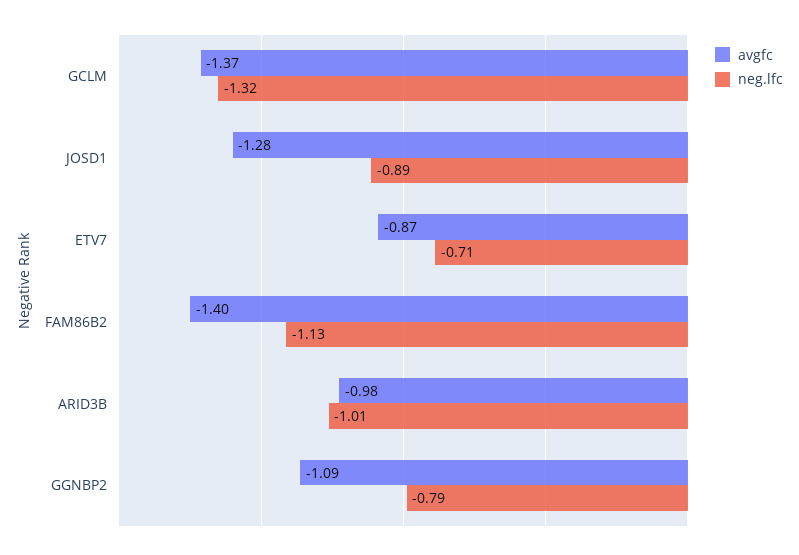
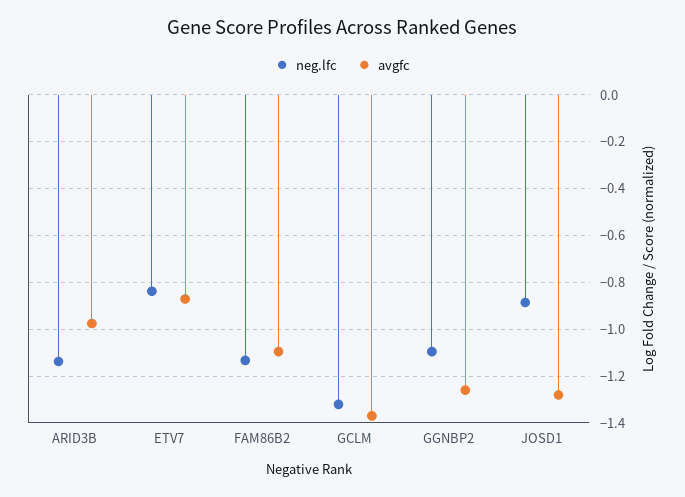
  {
    "avgfc": {
      "GCLM": -1.37,
      "JOSD1": -1.28,
      "ETV7": -0.87,
-     "FAM86B2": -1.4,
+     "FAM86B2": -1.1,
      "ARID3B": -0.98,
-     "GGNBP2": -1.09
+     "GGNBP2": -1.25
    },
    "neg.lfc": {
      "GCLM": -1.32,
      "JOSD1": -0.89,
-     "ETV7": -0.71,
+     "ETV7": -0.85,
      "FAM86B2": -1.13,
-     "ARID3B": -1.01,
+     "ARID3B": -1.15,
-     "GGNBP2": -0.79
+     "GGNBP2": -1.1
    }
  }

